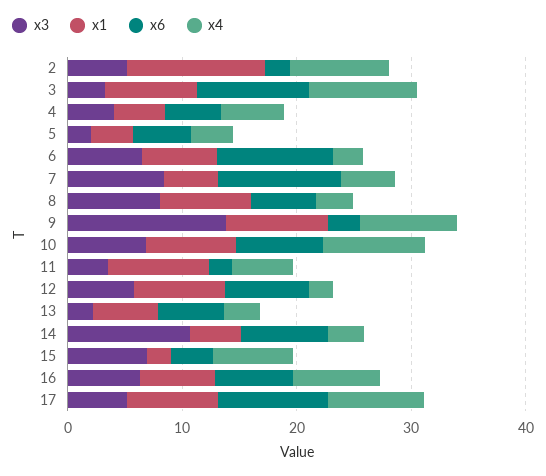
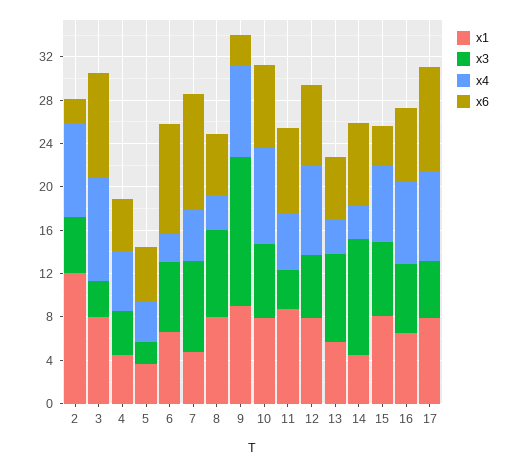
  {
    "x3": {
      "2": 5,
      "3": 3,
      "4": 4,
      "5": 2,
      "6": 6,
      "7": 8,
      "8": 8,
      "9": 14,
      "10": 7,
      "11": 4,
      "12": 6,
-     "13": 2,
+     "13": 8,
      "14": 11,
      "15": 7,
      "16": 6,
      "17": 5
    },
    "x1": {
      "2": 12,
      "3": 8,
      "4": 5,
      "5": 4,
      "6": 7,
      "7": 5,
      "8": 8,
      "9": 9,
      "10": 8,
      "11": 9,
      "12": 8,
      "13": 6,
      "14": 4,
-     "15": 2,
+     "15": 8,
      "16": 7,
      "17": 8
    },
    "x6": {
      "2": 2,
      "3": 10,
      "4": 5,
      "5": 5,
      "6": 10,
      "7": 11,
      "8": 6,
      "9": 3,
      "10": 8,
-     "11": 2,
+     "11": 8,
      "12": 7,
      "13": 6,
      "14": 8,
      "15": 4,
      "16": 7,
      "17": 10
    },
    "x4": {
      "2": 9,
      "3": 9,
      "4": 6,
      "5": 4,
      "6": 3,
      "7": 5,
      "8": 3,
      "9": 9,
      "10": 9,
      "11": 5,
-     "12": 2,
+     "12": 8,
      "13": 3,
      "14": 3,
      "15": 7,
      "16": 8,
      "17": 8
    }
  }

